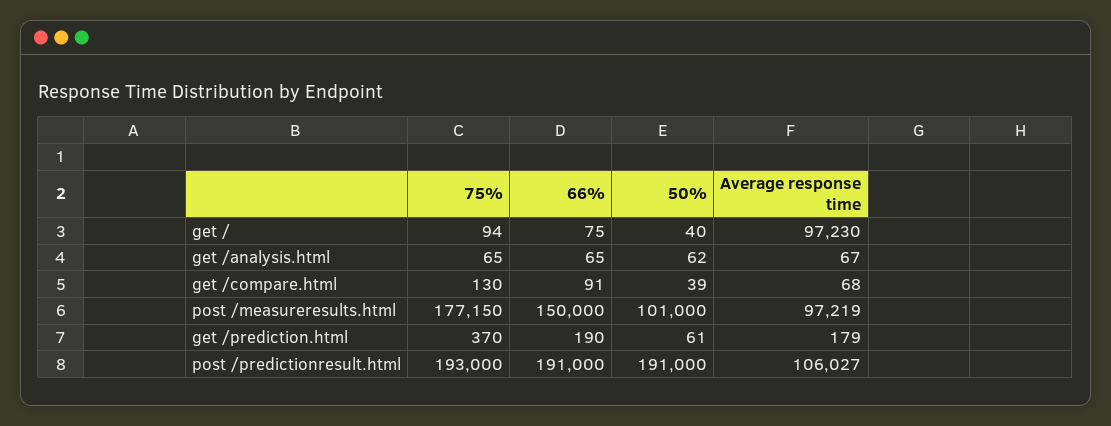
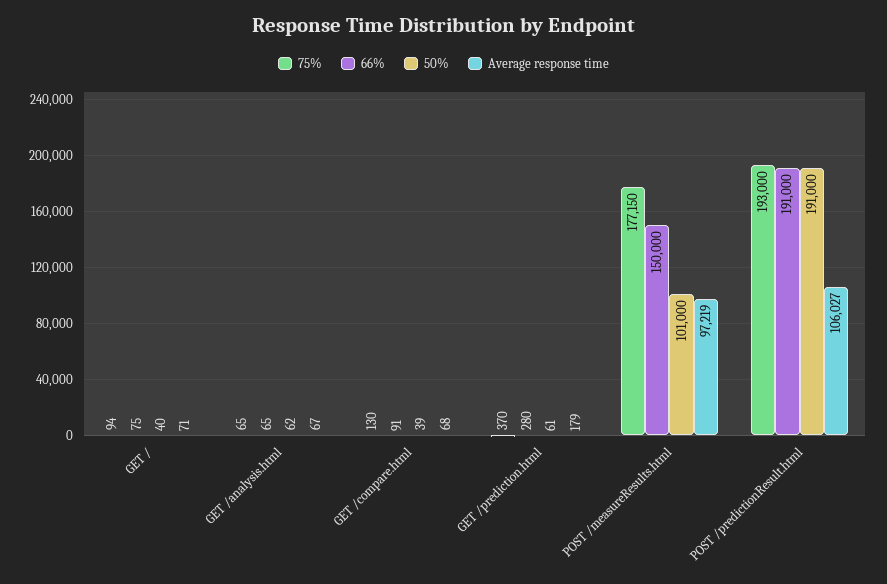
  {
    "75%": {
      "get /": 94,
      "get /analysis.html": 65,
      "get /compare.html": 130,
      "post /measureresults.html": 177150,
      "get /prediction.html": 370,
      "post /predictionresult.html": 193000
    },
    "66%": {
      "get /": 75,
      "get /analysis.html": 65,
      "get /compare.html": 91,
      "post /measureresults.html": 150000,
-     "get /prediction.html": 190,
+     "get /prediction.html": 280,
      "post /predictionresult.html": 191000
    },
    "50%": {
      "get /": 40,
      "get /analysis.html": 62,
      "get /compare.html": 39,
      "post /measureresults.html": 101000,
      "get /prediction.html": 61,
      "post /predictionresult.html": 191000
    },
    "Average response time": {
-     "get /": 97230,
+     "get /": 71,
      "get /analysis.html": 67,
      "get /compare.html": 68,
      "post /measureresults.html": 97219,
      "get /prediction.html": 179,
      "post /predictionresult.html": 106027
    }
  }

